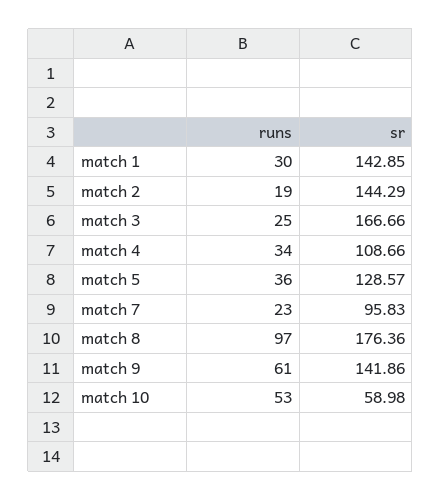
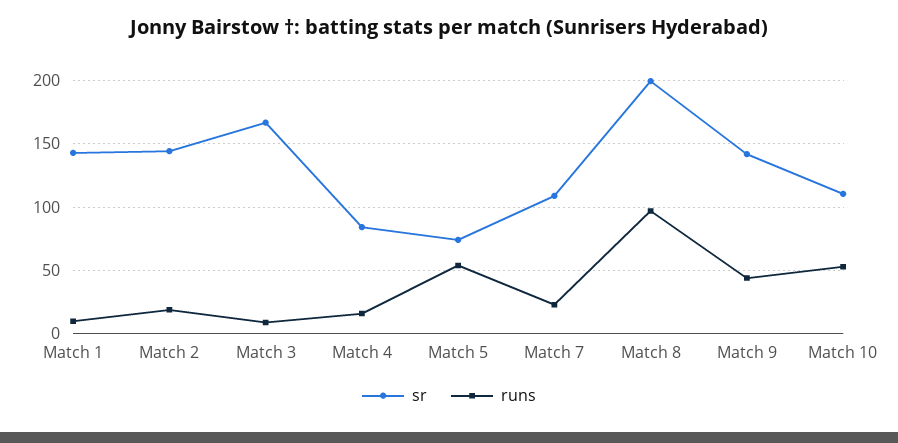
  {
    "runs": {
-     "match 1": 30,
+     "match 1": 10,
      "match 2": 19,
-     "match 3": 25,
+     "match 3": 10,
-     "match 4": 34,
+     "match 4": 15,
-     "match 5": 36,
+     "match 5": 55,
      "match 7": 23,
      "match 8": 97,
-     "match 9": 61,
+     "match 9": 45,
      "match 10": 53
    },
    "sr": {
      "match 1": 142.85,
      "match 2": 144.29,
      "match 3": 166.66,
-     "match 4": 108.66,
+     "match 4": 85,
-     "match 5": 128.57,
+     "match 5": 75,
-     "match 7": 95.83,
+     "match 7": 110,
-     "match 8": 176.36,
+     "match 8": 200,
      "match 9": 141.86,
-     "match 10": 58.98
+     "match 10": 110
    }
  }

